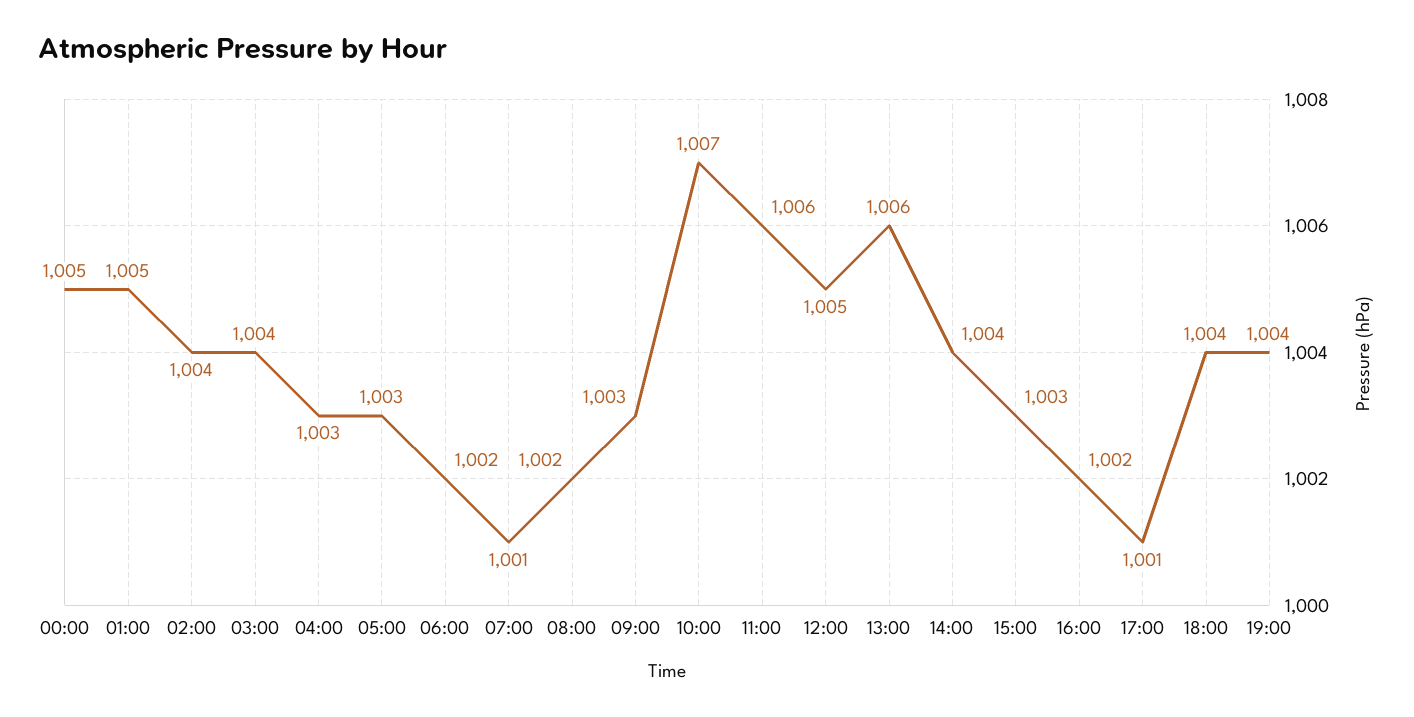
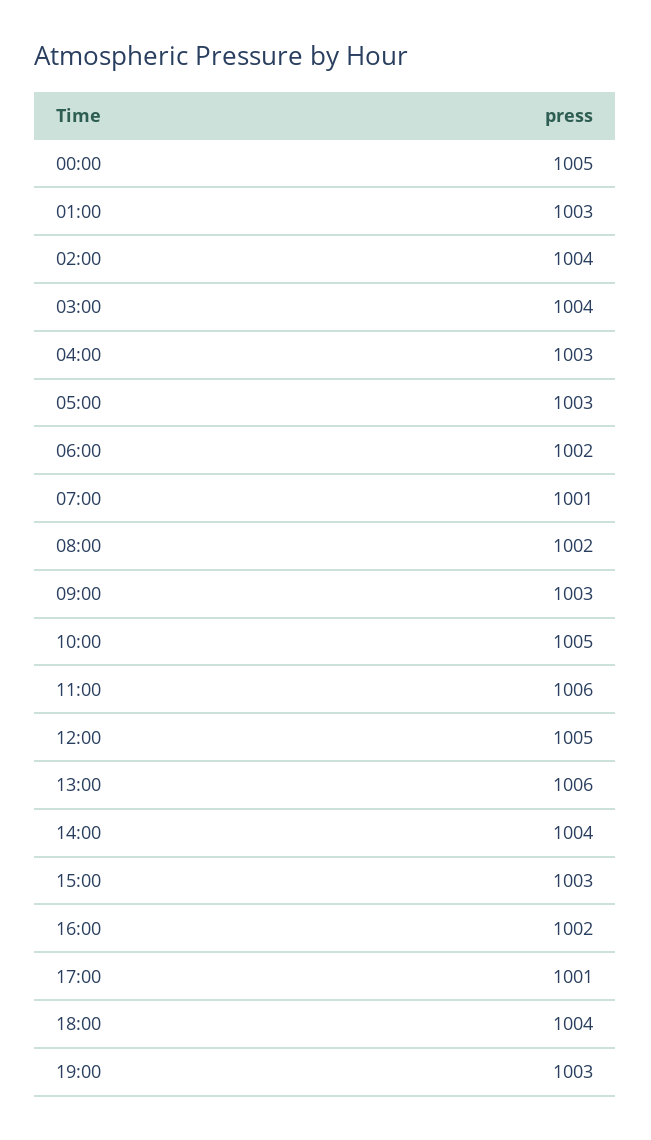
  {
    "00:00": 1005,
-   "01:00": 1005,
+   "01:00": 1003,
    "02:00": 1004,
    "03:00": 1004,
    "04:00": 1003,
    "05:00": 1003,
    "06:00": 1002,
    "07:00": 1001,
    "08:00": 1002,
    "09:00": 1003,
-   "10:00": 1007,
+   "10:00": 1005,
    "11:00": 1006,
    "12:00": 1005,
    "13:00": 1006,
    "14:00": 1004,
    "15:00": 1003,
    "16:00": 1002,
    "17:00": 1001,
    "18:00": 1004,
-   "19:00": 1004
+   "19:00": 1003
  }

